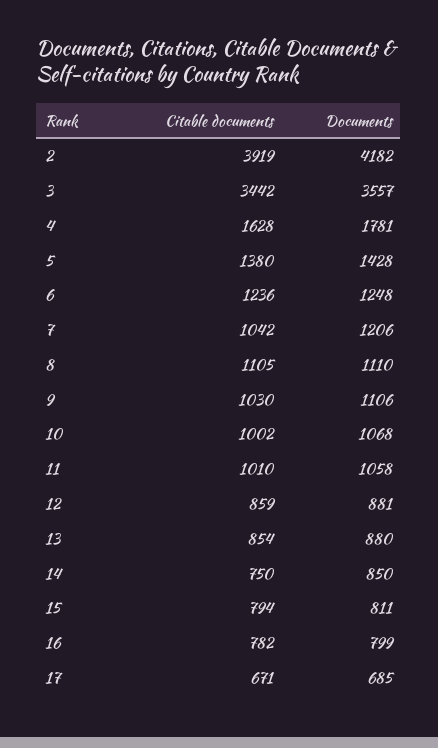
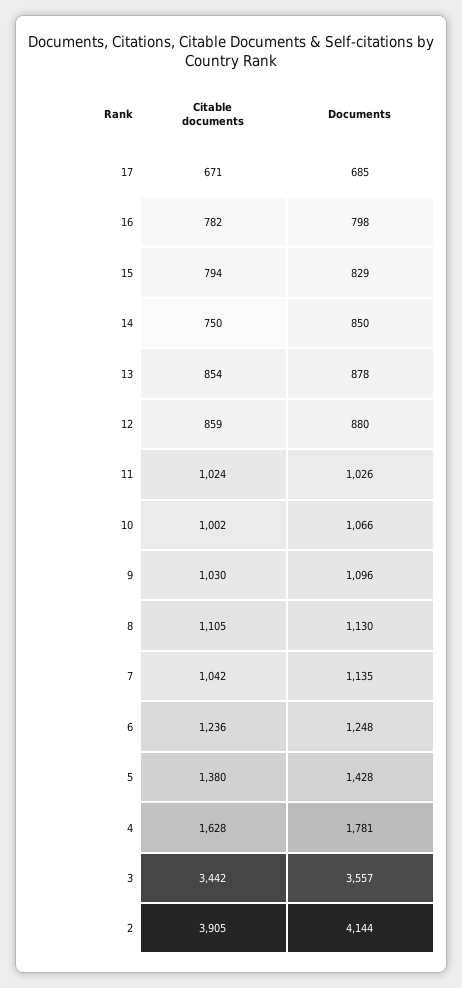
  {
    "Citable documents": {
-     "2": 3919,
+     "2": 3905,
      "3": 3442,
      "4": 1628,
      "5": 1380,
      "6": 1236,
      "7": 1042,
      "8": 1105,
      "9": 1030,
      "10": 1002,
-     "11": 1010,
+     "11": 1024,
      "12": 859,
      "13": 854,
      "14": 750,
      "15": 794,
      "16": 782,
      "17": 671
    },
    "Documents": {
-     "2": 4182,
+     "2": 4144,
      "3": 3557,
      "4": 1781,
      "5": 1428,
      "6": 1248,
-     "7": 1206,
+     "7": 1135,
-     "8": 1110,
+     "8": 1130,
-     "9": 1106,
+     "9": 1096,
-     "10": 1068,
+     "10": 1066,
-     "11": 1058,
+     "11": 1026,
-     "12": 881,
+     "12": 880,
-     "13": 880,
+     "13": 878,
      "14": 850,
-     "15": 811,
+     "15": 829,
-     "16": 799,
+     "16": 798,
      "17": 685
    }
  }

